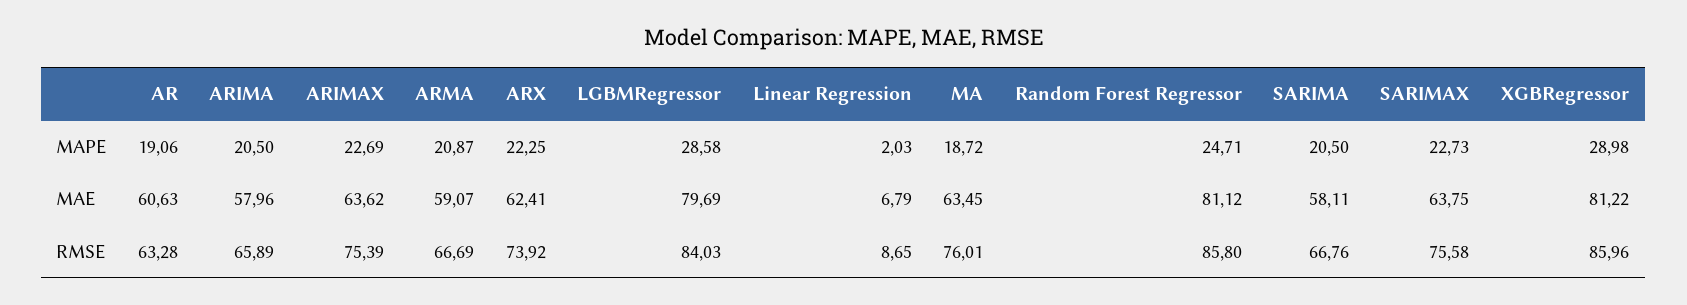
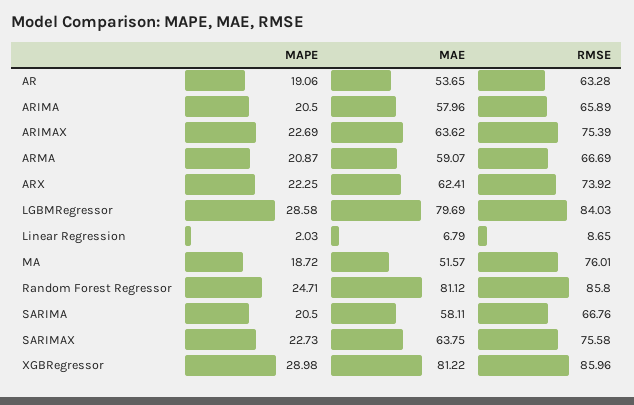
  {
    "AR": {
      "MAPE": 19.06,
-     "MAE": 60.63,
+     "MAE": 53.65,
      "RMSE": 63.28
    },
    "ARIMA": {
      "MAPE": 20.5,
      "MAE": 57.96,
      "RMSE": 65.89
    },
    "ARIMAX": {
      "MAPE": 22.69,
      "MAE": 63.62,
      "RMSE": 75.39
    },
    "ARMA": {
      "MAPE": 20.87,
      "MAE": 59.07,
      "RMSE": 66.69
    },
    "ARX": {
      "MAPE": 22.25,
      "MAE": 62.41,
      "RMSE": 73.92
    },
    "LGBMRegressor": {
      "MAPE": 28.58,
      "MAE": 79.69,
      "RMSE": 84.03
    },
    "Linear Regression": {
      "MAPE": 2.03,
      "MAE": 6.79,
      "RMSE": 8.65
    },
    "MA": {
      "MAPE": 18.72,
-     "MAE": 63.45,
+     "MAE": 51.57,
      "RMSE": 76.01
    },
    "Random Forest Regressor": {
      "MAPE": 24.71,
      "MAE": 81.12,
      "RMSE": 85.8
    },
    "SARIMA": {
      "MAPE": 20.5,
      "MAE": 58.11,
      "RMSE": 66.76
    },
    "SARIMAX": {
      "MAPE": 22.73,
      "MAE": 63.75,
      "RMSE": 75.58
    },
    "XGBRegressor": {
      "MAPE": 28.98,
      "MAE": 81.22,
      "RMSE": 85.96
    }
  }

